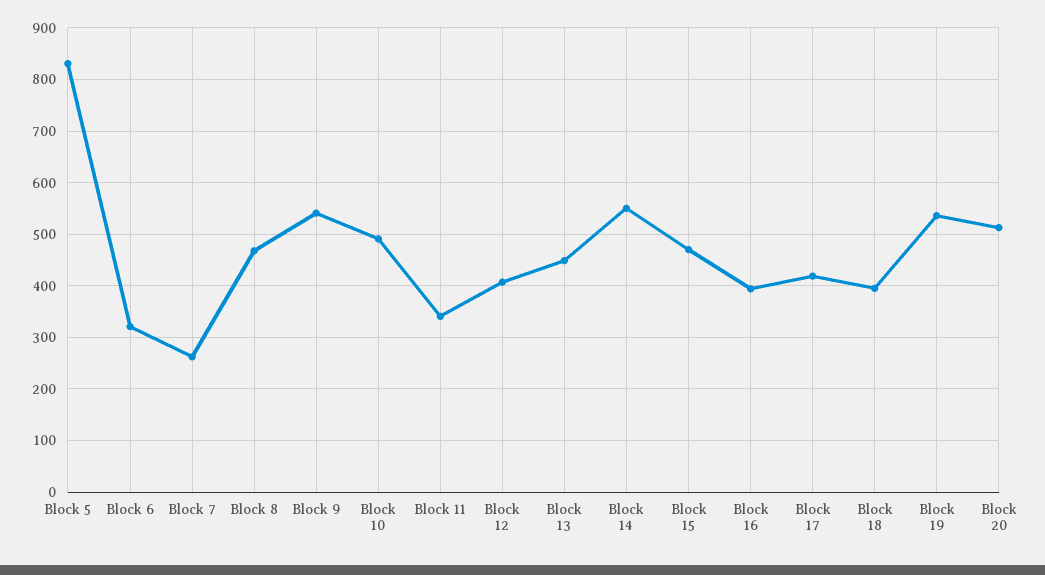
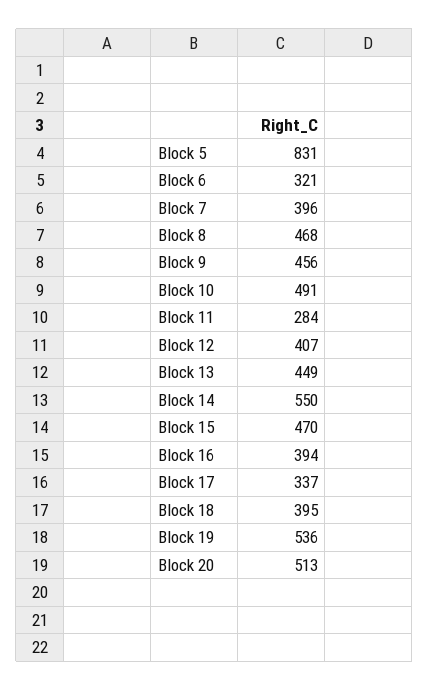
  {
    "Block 5": 831,
    "Block 6": 321,
-   "Block 7": 260,
+   "Block 7": 396,
    "Block 8": 468,
-   "Block 9": 540,
+   "Block 9": 456,
    "Block 10": 491,
-   "Block 11": 340,
+   "Block 11": 284,
    "Block 12": 407,
    "Block 13": 449,
    "Block 14": 550,
    "Block 15": 470,
    "Block 16": 394,
-   "Block 17": 420,
+   "Block 17": 337,
    "Block 18": 395,
    "Block 19": 536,
    "Block 20": 513
  }

